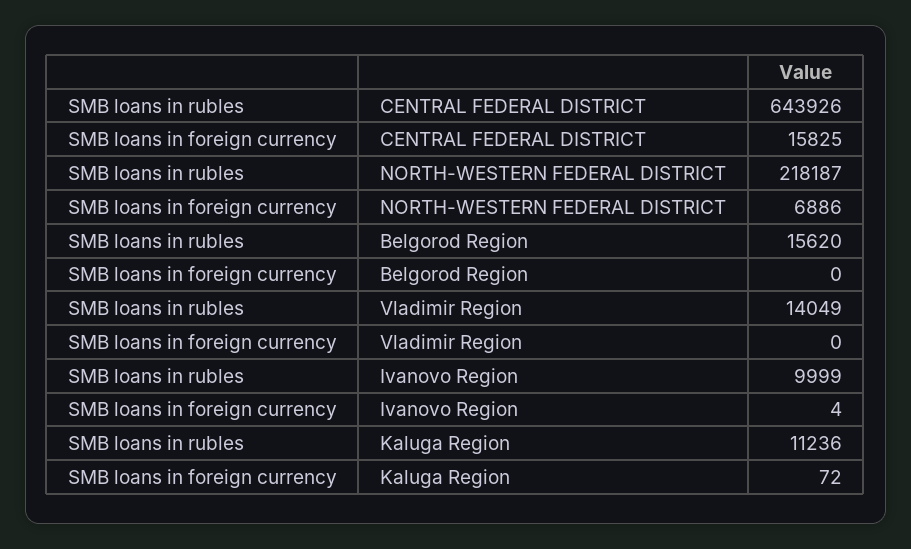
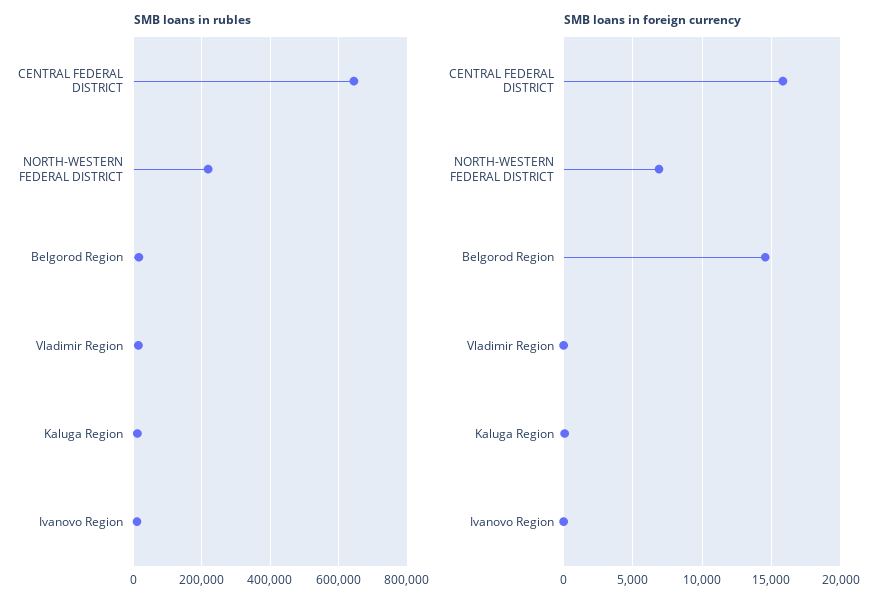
  {
    "SMB loans in rubles": {
      "CENTRAL FEDERAL DISTRICT": 643926,
      "NORTH-WESTERN FEDERAL DISTRICT": 218187,
      "Belgorod Region": 15620,
      "Vladimir Region": 14049,
      "Ivanovo Region": 9999,
      "Kaluga Region": 11236
    },
    "SMB loans in foreign currency": {
      "CENTRAL FEDERAL DISTRICT": 15825,
      "NORTH-WESTERN FEDERAL DISTRICT": 6886,
-     "Belgorod Region": 0,
+     "Belgorod Region": 14500,
      "Vladimir Region": 0,
      "Ivanovo Region": 4,
      "Kaluga Region": 72
    }
  }

